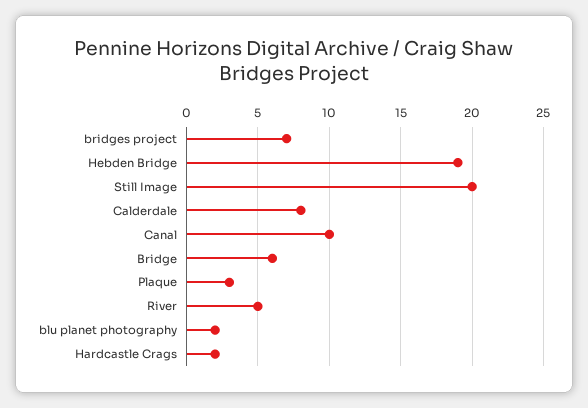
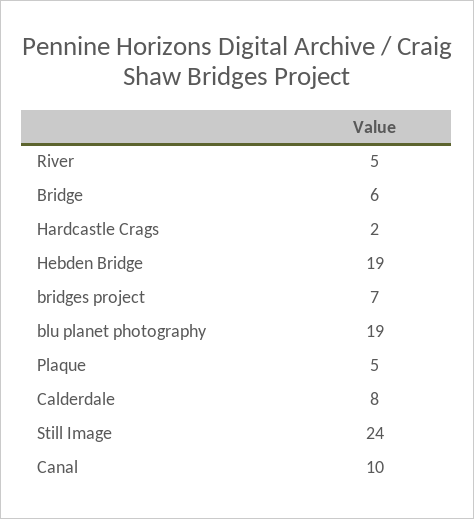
  {
    "bridges project": 7,
    "Hebden Bridge": 19,
-   "Still Image": 20,
+   "Still Image": 24,
    "Calderdale": 8,
    "Canal": 10,
    "Bridge": 6,
-   "Plaque": 3,
+   "Plaque": 5,
    "River": 5,
-   "blu planet photography": 2,
+   "blu planet photography": 19,
    "Hardcastle Crags": 2
  }

